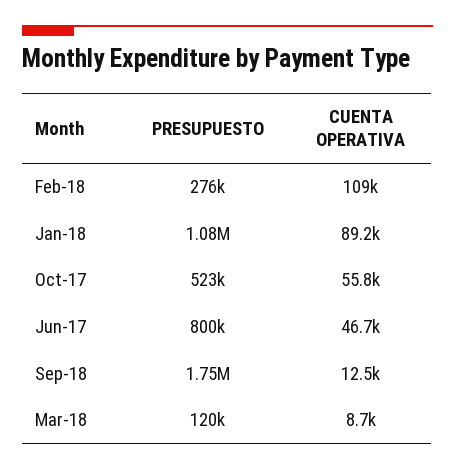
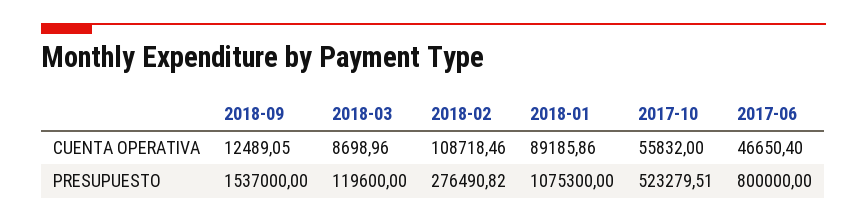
  {
    "PRESUPUESTO": {
      "Feb-18": 276490.82,
      "Jan-18": 1075300,
      "Oct-17": 523279.51,
      "Jun-17": 800000,
-     "Sep-18": 1750000,
+     "Sep-18": 1537000,
      "Mar-18": 119600
    },
    "CUENTA OPERATIVA": {
      "Feb-18": 108718.46,
      "Jan-18": 89185.86,
      "Oct-17": 55832,
      "Jun-17": 46650.4,
      "Sep-18": 12489.05,
      "Mar-18": 8698.96
    }
  }

